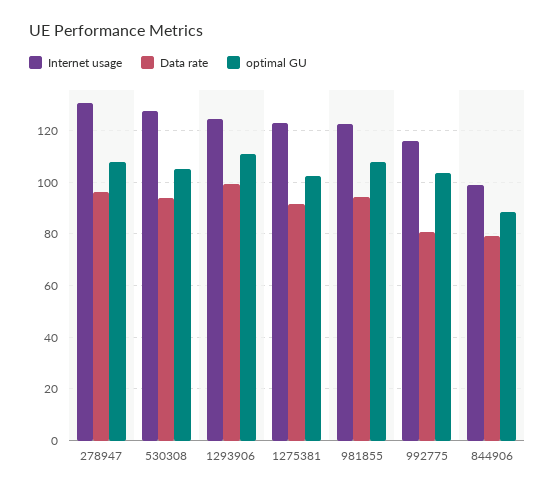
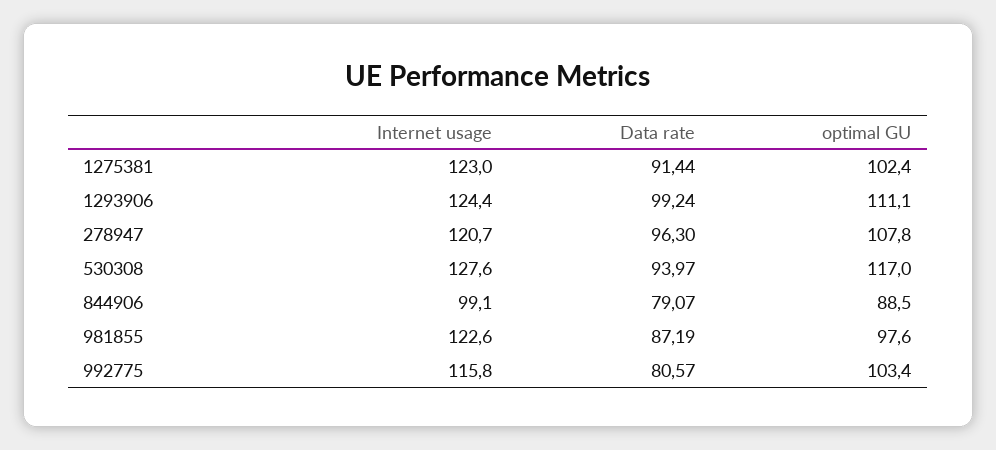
  {
    "Internet usage": {
-     "278947": 130,
+     "278947": 120.7,
      "530308": 127.6,
      "1293906": 124.4,
      "1275381": 123,
      "981855": 122.6,
      "992775": 115.8,
      "844906": 99.1
    },
    "Data rate": {
      "278947": 96.3,
      "530308": 93.97,
      "1293906": 99.24,
      "1275381": 91.44,
-     "981855": 95,
+     "981855": 87.19,
      "992775": 80.57,
      "844906": 79.07
    },
    "optimal GU": {
      "278947": 107.8,
-     "530308": 105,
+     "530308": 117,
      "1293906": 111.1,
      "1275381": 102.4,
-     "981855": 107.5,
+     "981855": 97.6,
      "992775": 103.4,
      "844906": 88.5
    }
  }

